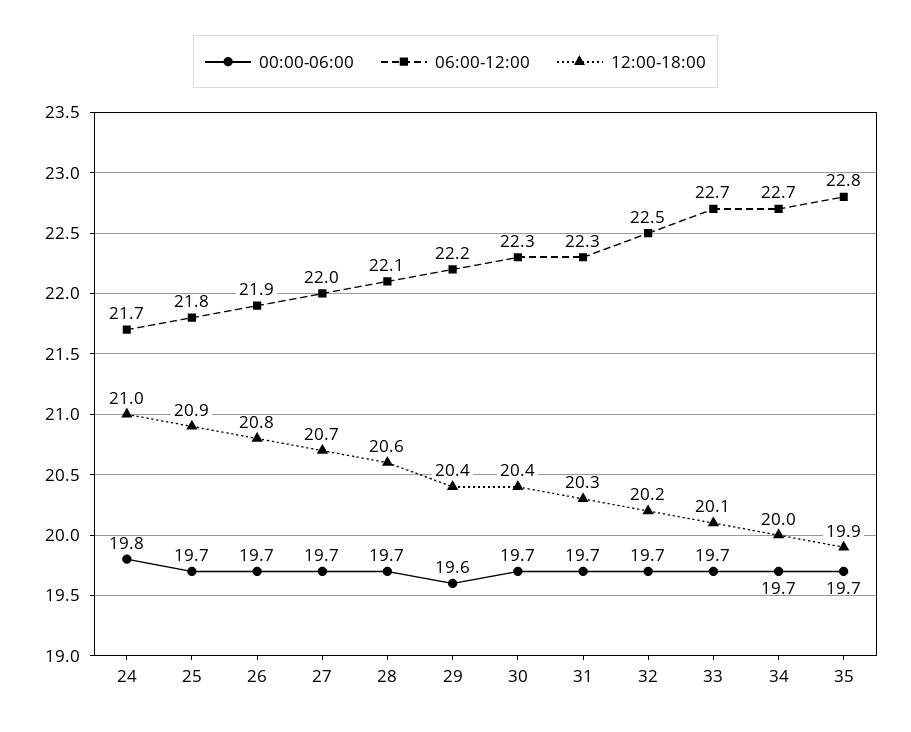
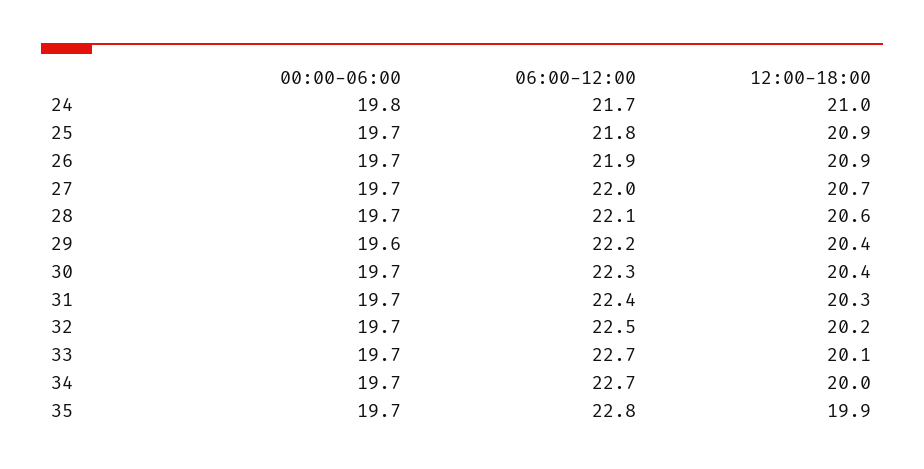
  {
    "00:00-06:00": {
      "24": 19.8,
      "25": 19.7,
      "26": 19.7,
      "27": 19.7,
      "28": 19.7,
      "29": 19.6,
      "30": 19.7,
      "31": 19.7,
      "32": 19.7,
      "33": 19.7,
      "34": 19.7,
      "35": 19.7
    },
    "06:00-12:00": {
      "24": 21.7,
      "25": 21.8,
      "26": 21.9,
      "27": 22,
      "28": 22.1,
      "29": 22.2,
      "30": 22.3,
-     "31": 22.3,
+     "31": 22.4,
      "32": 22.5,
      "33": 22.7,
      "34": 22.7,
      "35": 22.8
    },
    "12:00-18:00": {
      "24": 21,
      "25": 20.9,
-     "26": 20.8,
+     "26": 20.9,
      "27": 20.7,
      "28": 20.6,
      "29": 20.4,
      "30": 20.4,
      "31": 20.3,
      "32": 20.2,
      "33": 20.1,
      "34": 20,
      "35": 19.9
    }
  }

